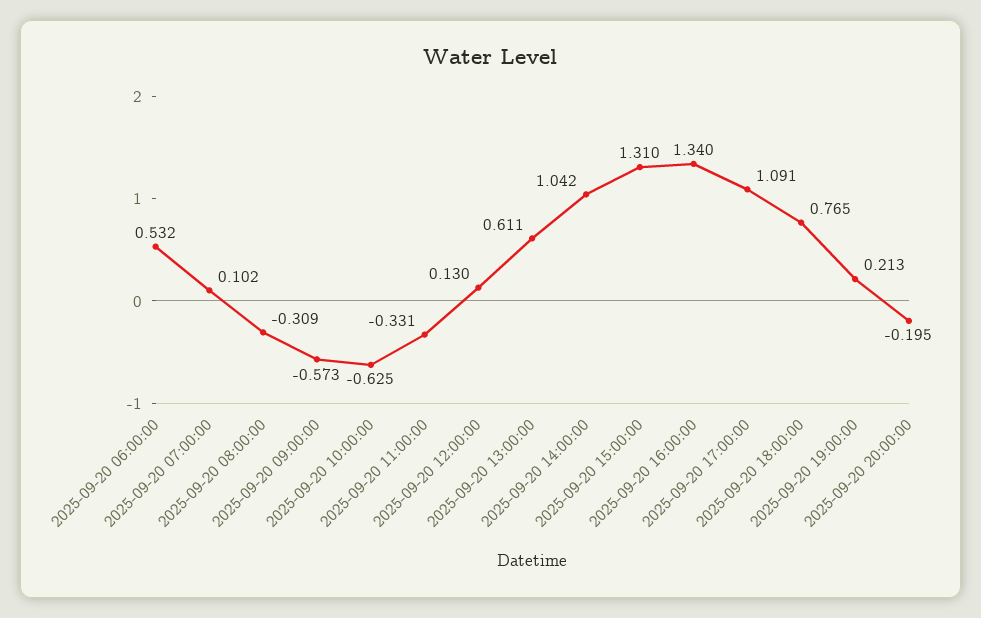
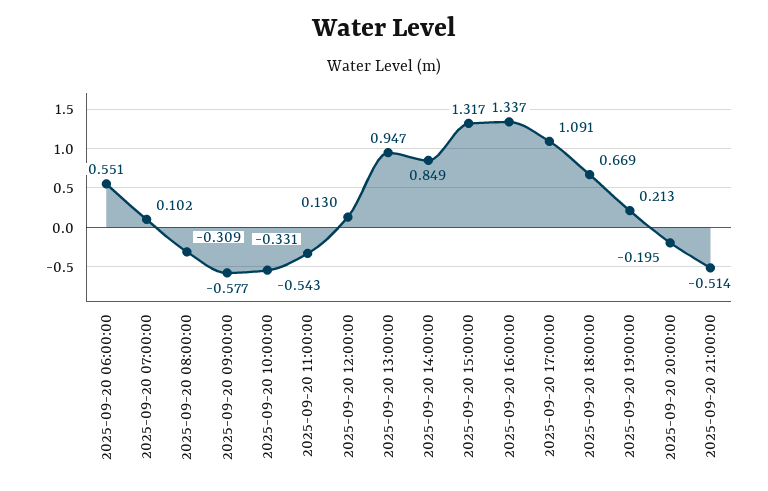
  {
-   "2025-09-20 06:00:00": 0.532,
+   "2025-09-20 06:00:00": 0.551,
    "2025-09-20 07:00:00": 0.102,
    "2025-09-20 08:00:00": -0.309,
-   "2025-09-20 09:00:00": -0.573,
+   "2025-09-20 09:00:00": -0.577,
-   "2025-09-20 10:00:00": -0.625,
+   "2025-09-20 10:00:00": -0.543,
    "2025-09-20 11:00:00": -0.331,
    "2025-09-20 12:00:00": 0.13,
-   "2025-09-20 13:00:00": 0.611,
+   "2025-09-20 13:00:00": 0.947,
-   "2025-09-20 14:00:00": 1.042,
+   "2025-09-20 14:00:00": 0.849,
-   "2025-09-20 15:00:00": 1.31,
+   "2025-09-20 15:00:00": 1.317,
-   "2025-09-20 16:00:00": 1.34,
+   "2025-09-20 16:00:00": 1.337,
    "2025-09-20 17:00:00": 1.091,
-   "2025-09-20 18:00:00": 0.765,
+   "2025-09-20 18:00:00": 0.669,
    "2025-09-20 19:00:00": 0.213,
-   "2025-09-20 20:00:00": -0.195
+   "2025-09-20 20:00:00": -0.195,
+   "2025-09-20 21:00:00": -0.514
  }

